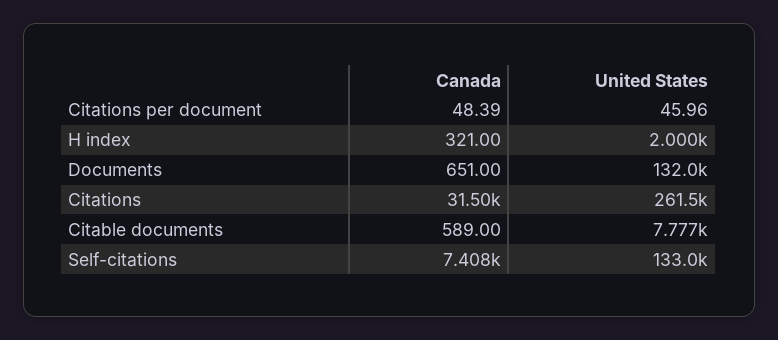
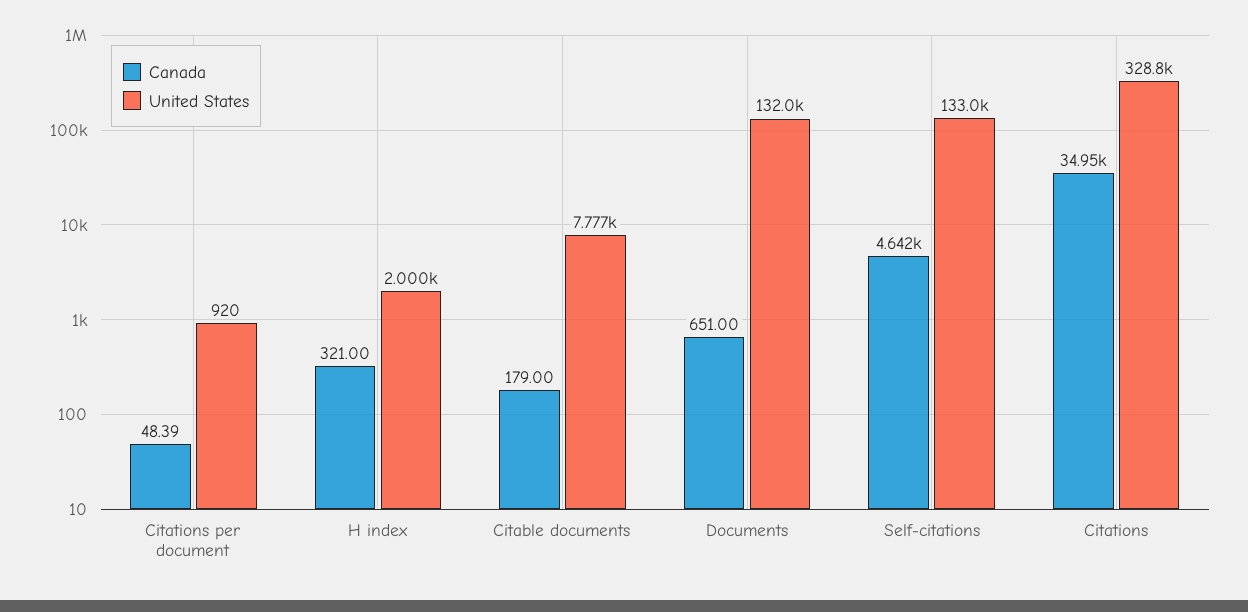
  {
    "Canada": {
      "Citations per document": 48.39,
      "H index": 321,
      "Documents": 651,
-     "Citations": 31500,
+     "Citations": 34950,
-     "Citable documents": 589,
+     "Citable documents": 179,
-     "Self-citations": 7408
+     "Self-citations": 4642
    },
    "United States": {
-     "Citations per document": 45.96,
+     "Citations per document": 920,
      "H index": 2000,
      "Documents": 132000,
-     "Citations": 261500,
+     "Citations": 328800,
      "Citable documents": 7777,
      "Self-citations": 133000
    }
  }

